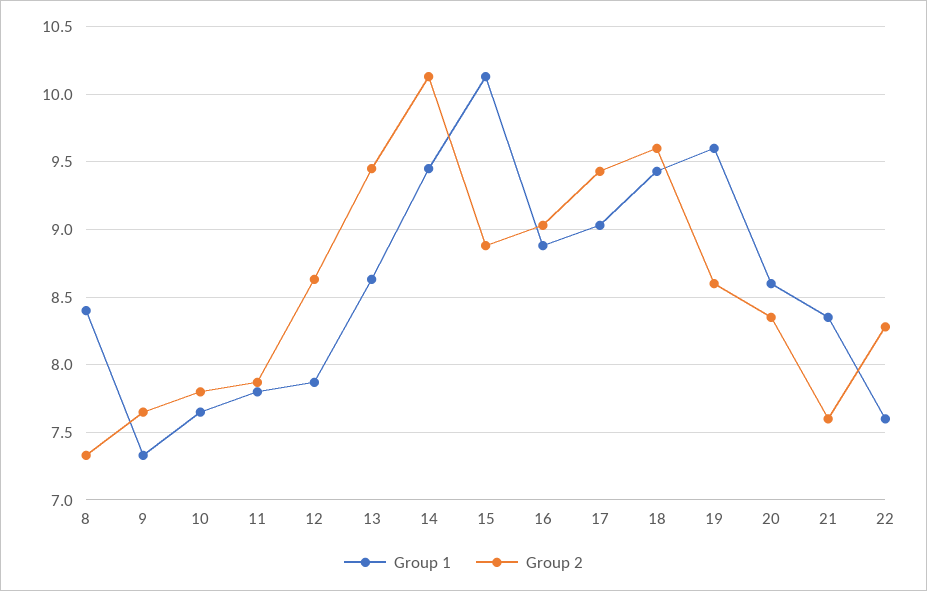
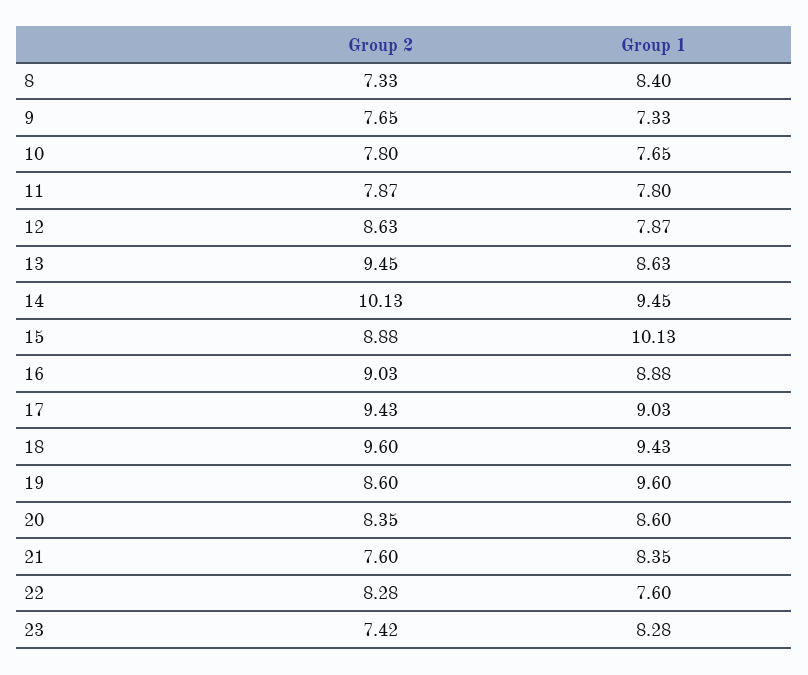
  {
    "Group 1": {
      "8": 8.4,
      "9": 7.33,
      "10": 7.65,
      "11": 7.8,
      "12": 7.87,
      "13": 8.63,
      "14": 9.45,
      "15": 10.13,
      "16": 8.88,
      "17": 9.03,
      "18": 9.43,
      "19": 9.6,
      "20": 8.6,
      "21": 8.35,
-     "22": 7.6
+     "22": 7.6,
+     "23": 8.28
    },
    "Group 2": {
      "8": 7.33,
      "9": 7.65,
      "10": 7.8,
      "11": 7.87,
      "12": 8.63,
      "13": 9.45,
      "14": 10.13,
      "15": 8.88,
      "16": 9.03,
      "17": 9.43,
      "18": 9.6,
      "19": 8.6,
      "20": 8.35,
      "21": 7.6,
-     "22": 8.28
+     "22": 8.28,
+     "23": 7.42
    }
  }

